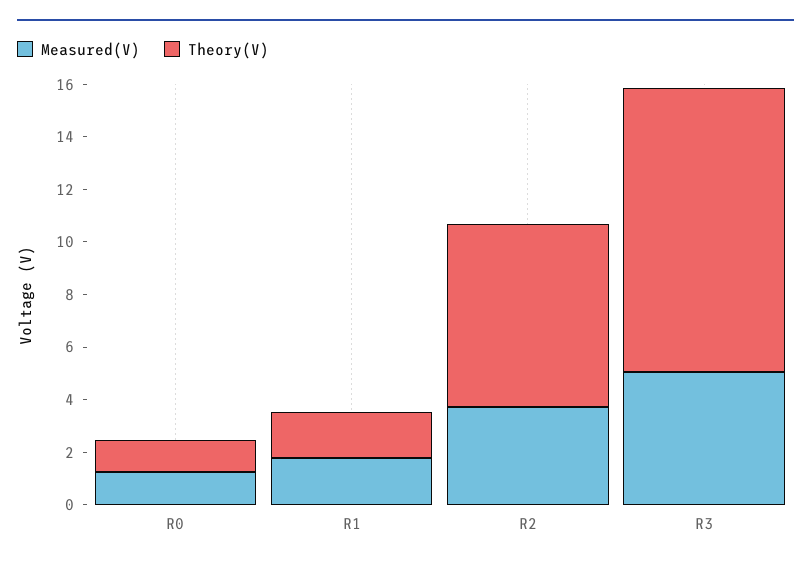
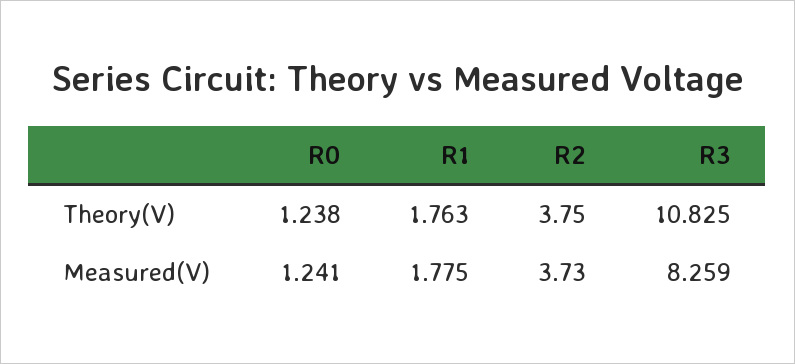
  {
    "Measured(V)": {
      "R0": 1.241,
      "R1": 1.775,
      "R2": 3.73,
-     "R3": 5
+     "R3": 8.259
    },
    "Theory(V)": {
      "R0": 1.238,
      "R1": 1.763,
-     "R2": 7,
+     "R2": 3.75,
      "R3": 10.825
    }
  }

